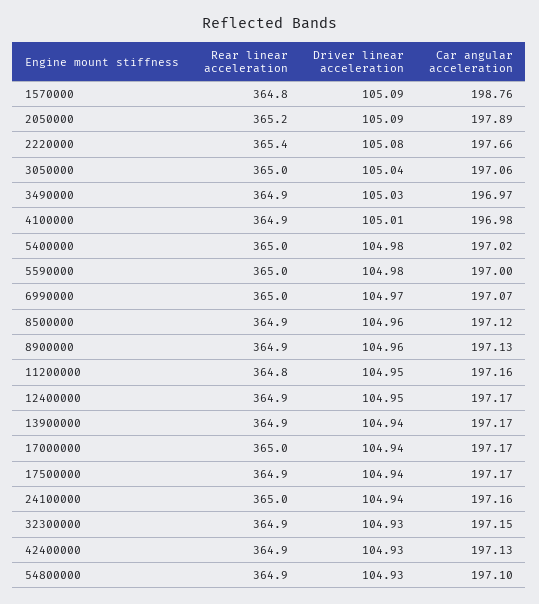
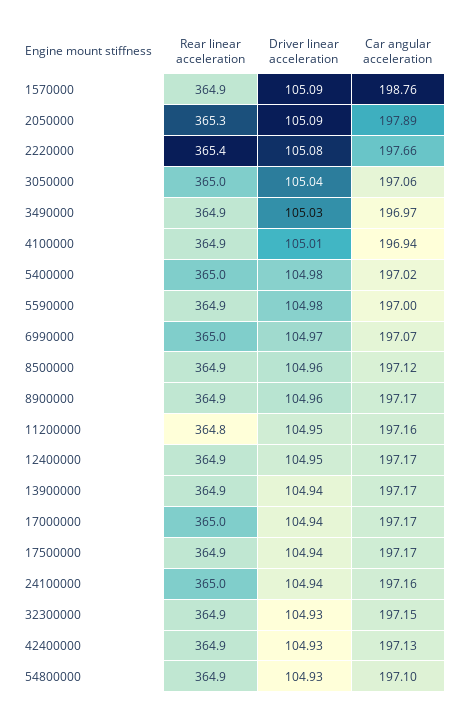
  {
    "Rear linear acceleration": {
-     "1570000": 364.8,
+     "1570000": 364.9,
-     "2050000": 365.2,
+     "2050000": 365.3,
      "2220000": 365.4,
      "3050000": 365,
      "3490000": 364.9,
      "4100000": 364.9,
      "5400000": 365,
-     "5590000": 365,
+     "5590000": 364.9,
      "6990000": 365,
      "8500000": 364.9,
      "8900000": 364.9,
      "11200000": 364.8,
      "12400000": 364.9,
      "13900000": 364.9,
      "17000000": 365,
      "17500000": 364.9,
      "24100000": 365,
      "32300000": 364.9,
      "42400000": 364.9,
      "54800000": 364.9
    },
    "Driver linear acceleration": {
      "1570000": 105.09,
      "2050000": 105.09,
      "2220000": 105.08,
      "3050000": 105.04,
      "3490000": 105.03,
      "4100000": 105.01,
      "5400000": 104.98,
      "5590000": 104.98,
      "6990000": 104.97,
      "8500000": 104.96,
      "8900000": 104.96,
      "11200000": 104.95,
      "12400000": 104.95,
      "13900000": 104.94,
      "17000000": 104.94,
      "17500000": 104.94,
      "24100000": 104.94,
      "32300000": 104.93,
      "42400000": 104.93,
      "54800000": 104.93
    },
    "Car angular acceleration": {
      "1570000": 198.76,
      "2050000": 197.89,
      "2220000": 197.66,
      "3050000": 197.06,
      "3490000": 196.97,
-     "4100000": 196.98,
+     "4100000": 196.94,
      "5400000": 197.02,
      "5590000": 197,
      "6990000": 197.07,
      "8500000": 197.12,
-     "8900000": 197.13,
+     "8900000": 197.17,
      "11200000": 197.16,
      "12400000": 197.17,
      "13900000": 197.17,
      "17000000": 197.17,
      "17500000": 197.17,
      "24100000": 197.16,
      "32300000": 197.15,
      "42400000": 197.13,
      "54800000": 197.1
    }
  }

